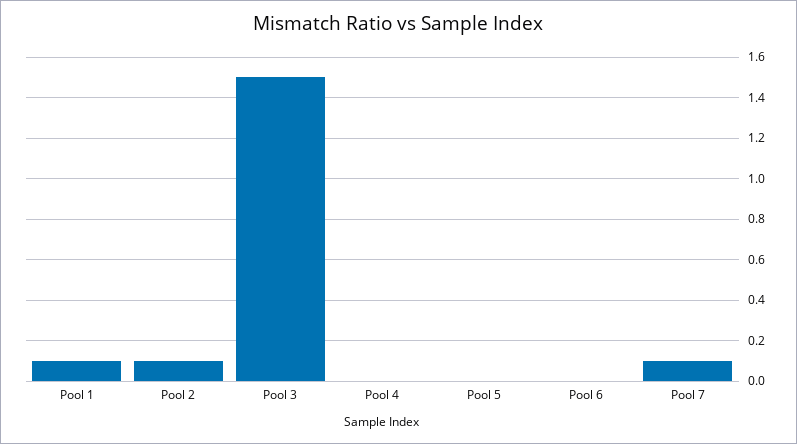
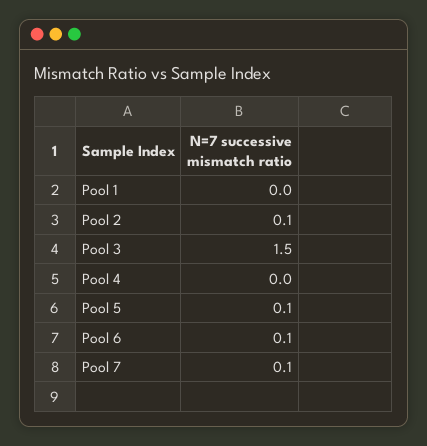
  {
-   "Pool 1": 0.1,
+   "Pool 1": 0,
    "Pool 2": 0.1,
    "Pool 3": 1.5,
    "Pool 4": 0,
-   "Pool 5": 0,
+   "Pool 5": 0.1,
-   "Pool 6": 0,
+   "Pool 6": 0.1,
    "Pool 7": 0.1
  }

